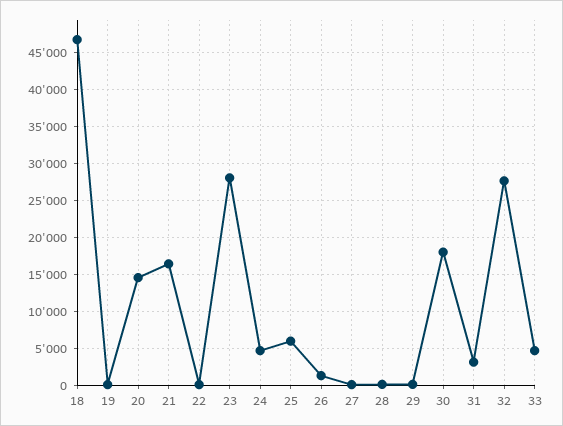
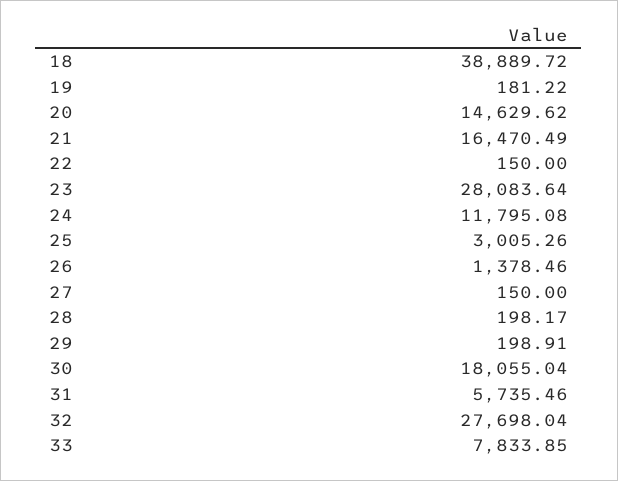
  {
-   "18": 47000,
+   "18": 38889.72,
    "19": 181.22,
    "20": 14629.62,
    "21": 16470.49,
    "22": 150,
    "23": 28083.64,
-   "24": 5000,
+   "24": 11795.08,
-   "25": 6000,
+   "25": 3005.26,
    "26": 1378.46,
    "27": 150,
    "28": 198.17,
    "29": 198.91,
    "30": 18055.04,
-   "31": 3000,
+   "31": 5735.46,
    "32": 27698.04,
-   "33": 5000
+   "33": 7833.85
  }

